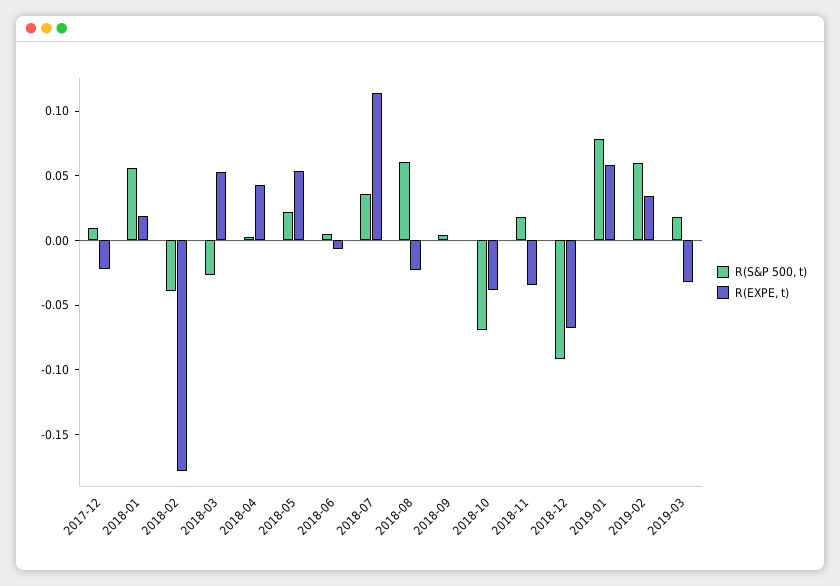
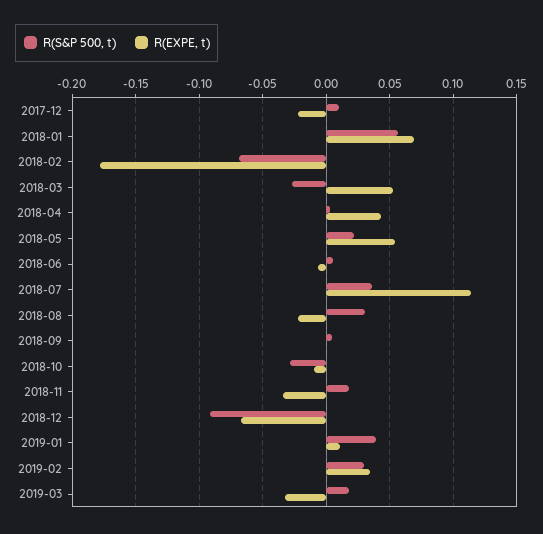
  {
    "R(S&P 500, t)": {
      "2017-12": 0.01,
      "2018-01": 0.055,
-     "2018-02": -0.04,
+     "2018-02": -0.07,
      "2018-03": -0.025,
      "2018-04": 0.005,
      "2018-05": 0.02,
      "2018-06": 0.005,
      "2018-07": 0.035,
-     "2018-08": 0.06,
+     "2018-08": 0.03,
      "2018-09": 0.005,
-     "2018-10": -0.07,
+     "2018-10": -0.03,
      "2018-11": 0.02,
      "2018-12": -0.09,
-     "2019-01": 0.08,
+     "2019-01": 0.04,
-     "2019-02": 0.06,
+     "2019-02": 0.03,
      "2019-03": 0.02
    },
    "R(EXPE, t)": {
      "2017-12": -0.02,
-     "2018-01": 0.02,
+     "2018-01": 0.07,
      "2018-02": -0.18,
      "2018-03": 0.055,
      "2018-04": 0.045,
      "2018-05": 0.055,
      "2018-06": -0.005,
      "2018-07": 0.115,
      "2018-08": -0.025,
      "2018-09": 0,
-     "2018-10": -0.04,
+     "2018-10": -0.01,
      "2018-11": -0.035,
      "2018-12": -0.065,
-     "2019-01": 0.06,
+     "2019-01": 0.01,
      "2019-02": 0.035,
      "2019-03": -0.03
    }
  }

